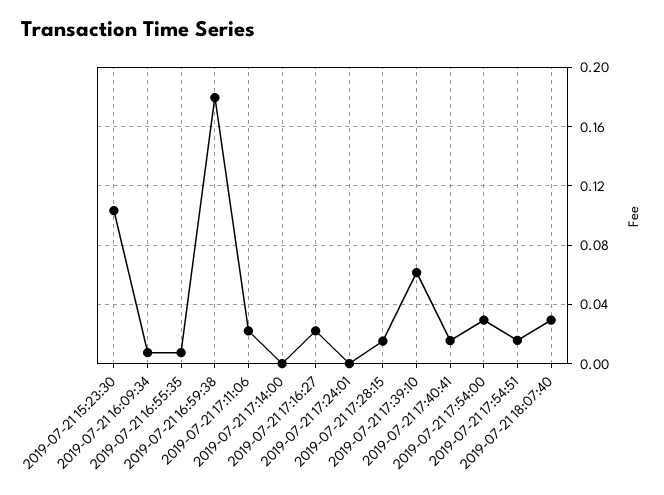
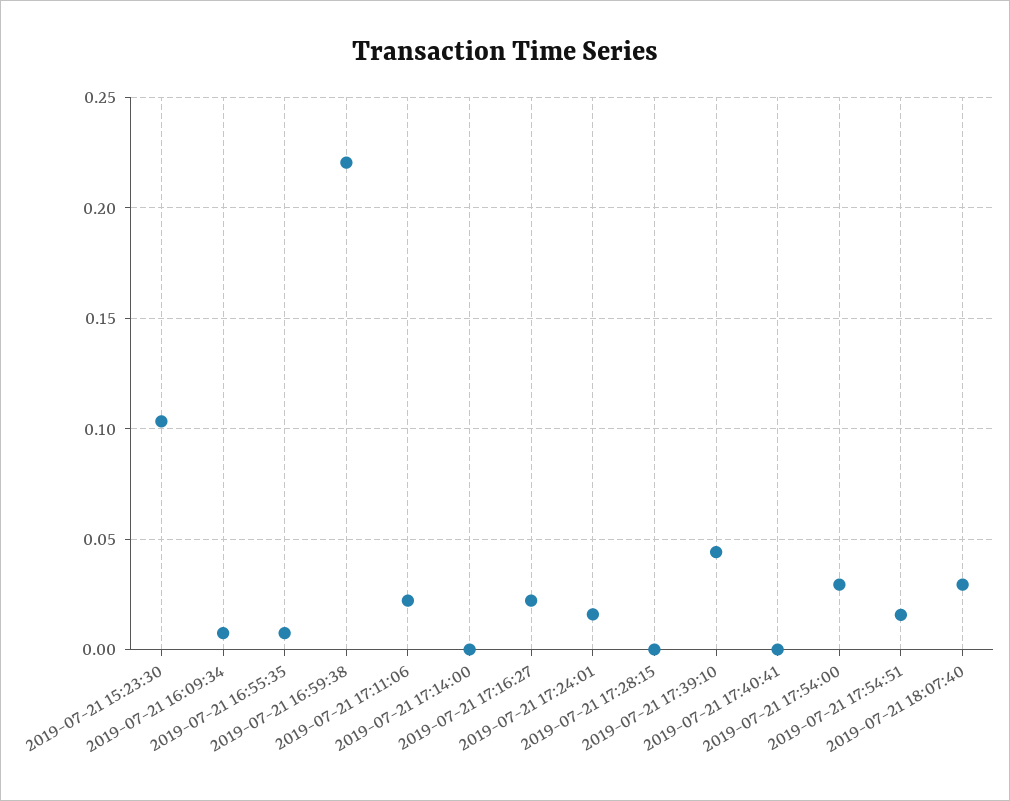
  {
    "2019-07-21 15:23:30": 0.105,
    "2019-07-21 16:09:34": 0.005,
    "2019-07-21 16:55:35": 0.005,
-   "2019-07-21 16:59:38": 0.18,
+   "2019-07-21 16:59:38": 0.22,
    "2019-07-21 17:11:06": 0.02,
    "2019-07-21 17:14:00": 0,
    "2019-07-21 17:16:27": 0.02,
-   "2019-07-21 17:24:01": 0,
+   "2019-07-21 17:24:01": 0.015,
-   "2019-07-21 17:28:15": 0.015,
+   "2019-07-21 17:28:15": 0,
-   "2019-07-21 17:39:10": 0.06,
+   "2019-07-21 17:39:10": 0.045,
-   "2019-07-21 17:40:41": 0.015,
+   "2019-07-21 17:40:41": 0,
    "2019-07-21 17:54:00": 0.03,
    "2019-07-21 17:54:51": 0.015,
    "2019-07-21 18:07:40": 0.03
  }

